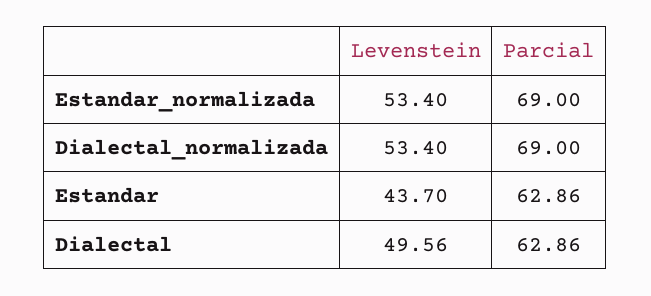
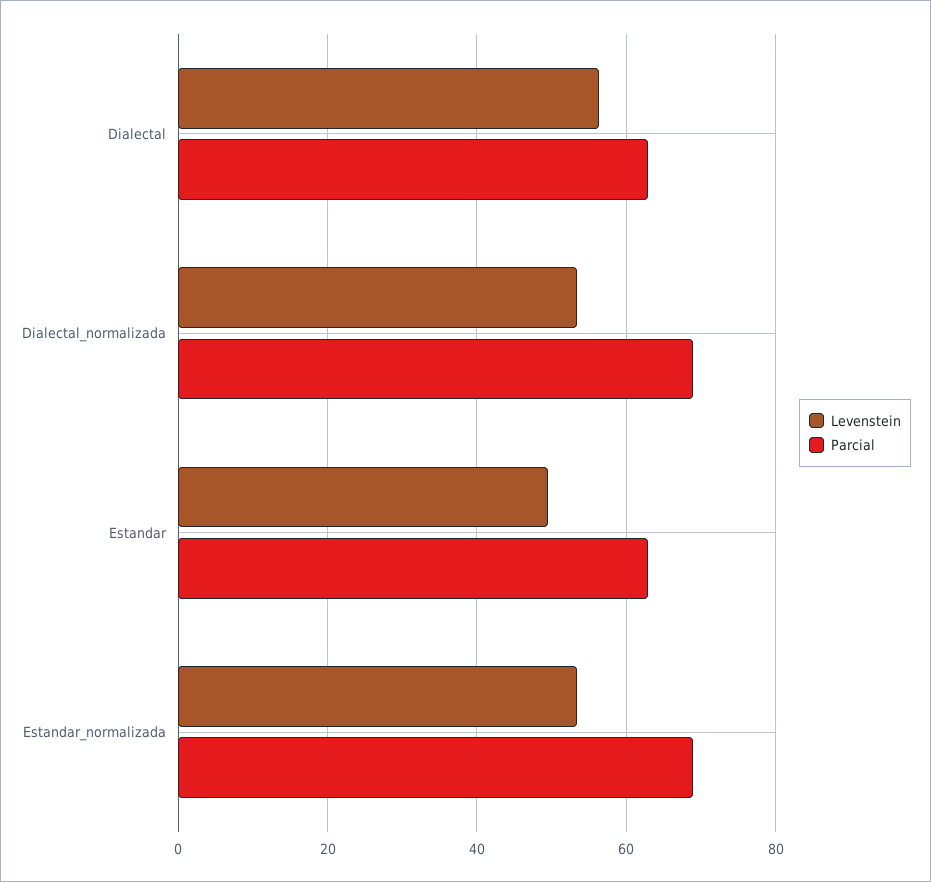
  {
    "Levenstein": {
      "Estandar_normalizada": 53.4,
      "Dialectal_normalizada": 53.4,
-     "Estandar": 43.7,
+     "Estandar": 50,
-     "Dialectal": 49.56
+     "Dialectal": 56
    },
    "Parcial": {
      "Estandar_normalizada": 69,
      "Dialectal_normalizada": 69,
      "Estandar": 62.86,
      "Dialectal": 62.86
    }
  }

